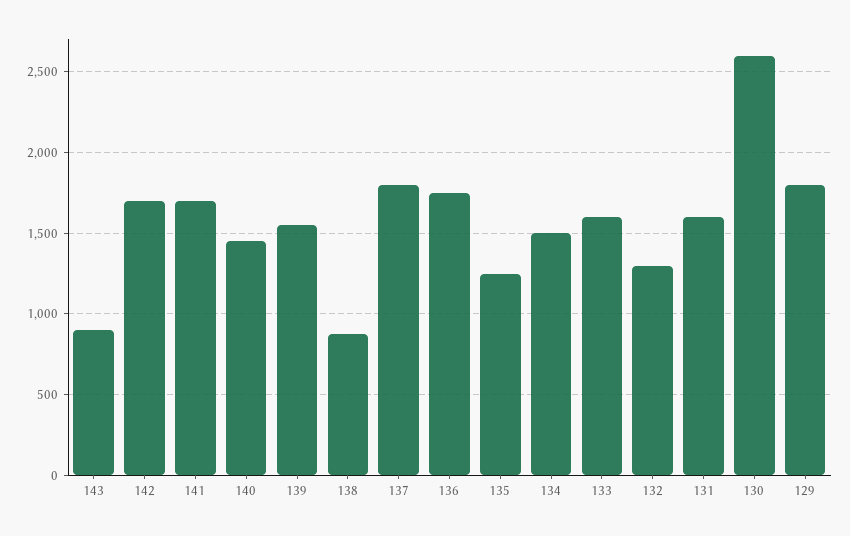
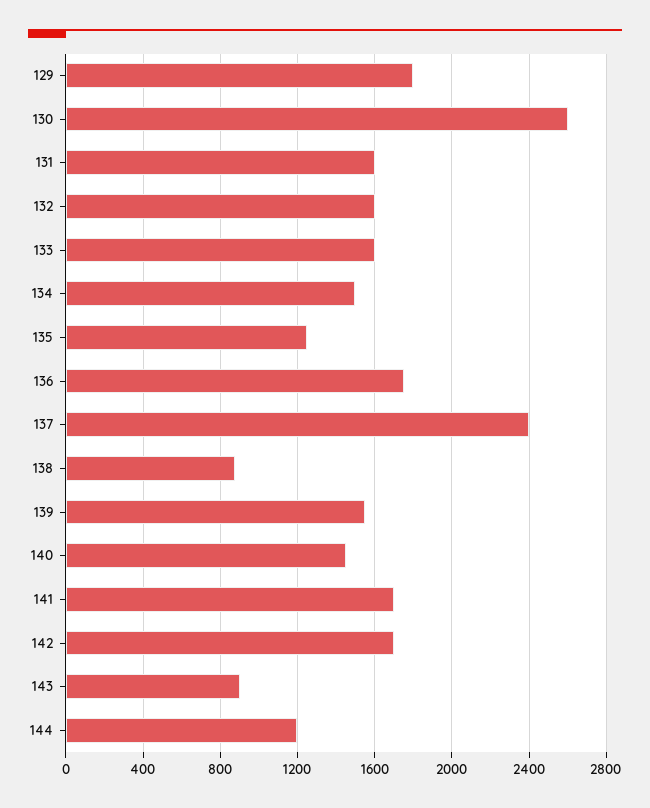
  {
    "143": 900,
    "142": 1700,
    "141": 1700,
    "140": 1450,
    "139": 1550,
    "138": 900,
-   "137": 1800,
+   "137": 2400,
    "136": 1750,
    "135": 1250,
    "134": 1500,
    "133": 1600,
-   "132": 1300,
+   "132": 1600,
    "131": 1600,
    "130": 2600,
-   "129": 1800
+   "129": 1800,
+   "144": 1200
  }

